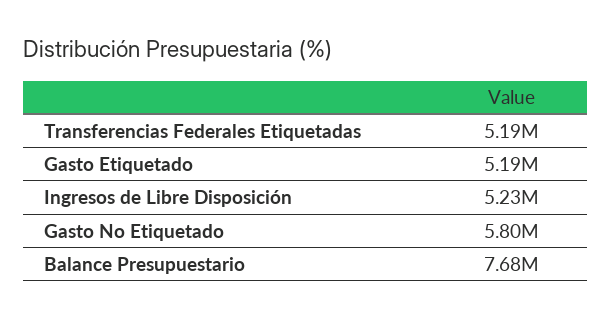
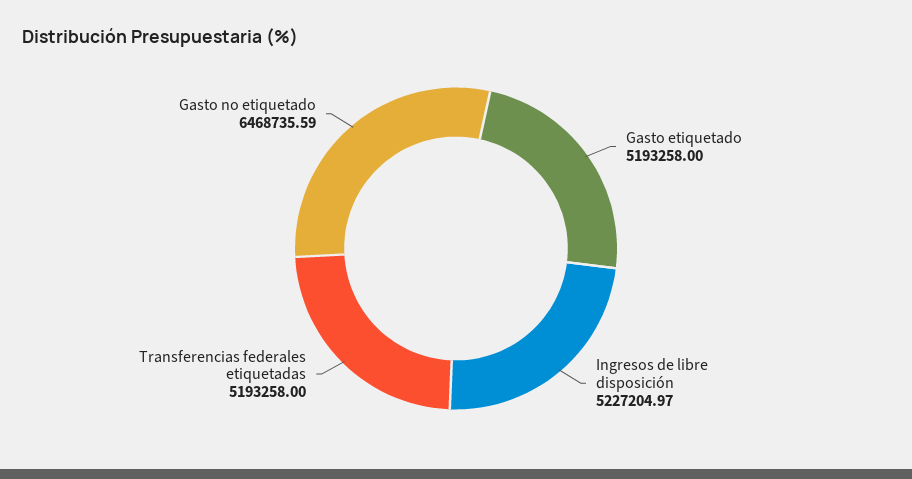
  {
    "Transferencias Federales Etiquetadas": 5193258,
    "Gasto Etiquetado": 5193258,
    "Ingresos de Libre Disposición": 5227204.97,
-   "Gasto No Etiquetado": 5800000,
+   "Gasto No Etiquetado": 6468735.59
-   "Balance Presupuestario": 7680000
  }

